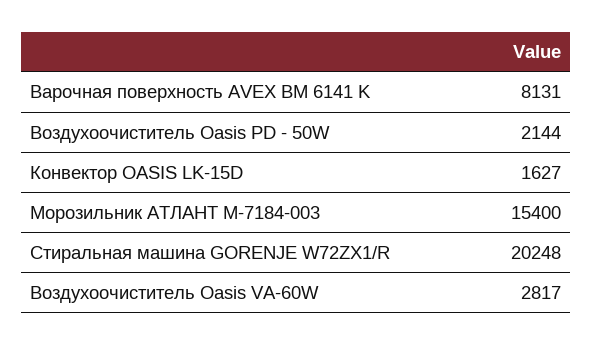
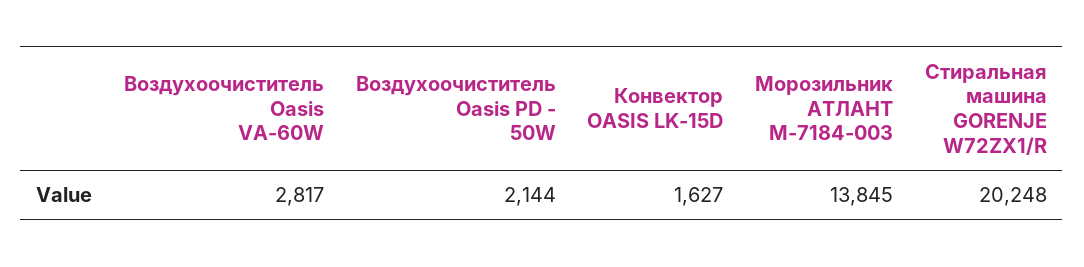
  {
-   "Варочная поверхность AVEX BM 6141 K": 8131,
    "Воздухоочиститель Оasis PD - 50W": 2144,
    "Конвектор OASIS LK-15D": 1627,
-   "Морозильник АТЛАНТ М-7184-003": 15400,
+   "Морозильник АТЛАНТ М-7184-003": 13845,
    "Стиральная машина GORENJE W72ZX1/R": 20248,
    "Воздухоочиститель Oasis VA-60W": 2817
  }

